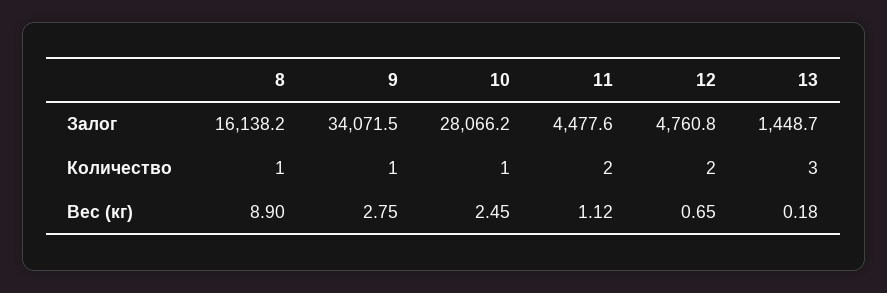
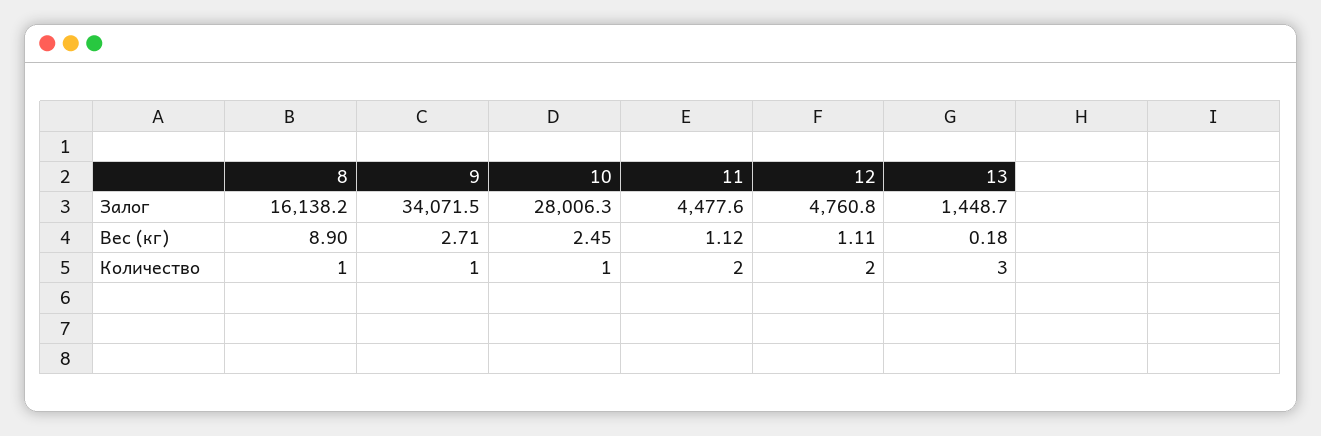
  {
    "8": {
      "Залог": 16138.2,
      "Количество": 1,
      "Вес (кг)": 8.9
    },
    "9": {
      "Залог": 34071.5,
      "Количество": 1,
-     "Вес (кг)": 2.75
+     "Вес (кг)": 2.71
    },
    "10": {
-     "Залог": 28066.2,
+     "Залог": 28006.3,
      "Количество": 1,
      "Вес (кг)": 2.45
    },
    "11": {
      "Залог": 4477.6,
      "Количество": 2,
      "Вес (кг)": 1.12
    },
    "12": {
      "Залог": 4760.8,
      "Количество": 2,
-     "Вес (кг)": 0.65
+     "Вес (кг)": 1.11
    },
    "13": {
      "Залог": 1448.7,
      "Количество": 3,
      "Вес (кг)": 0.18
    }
  }

